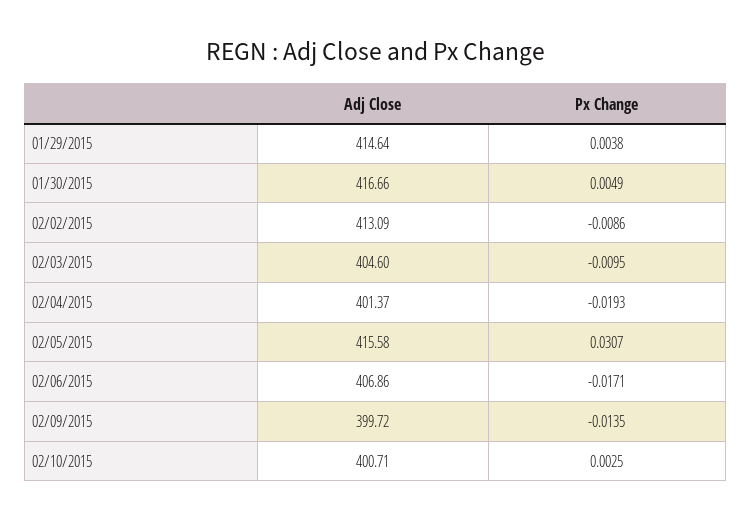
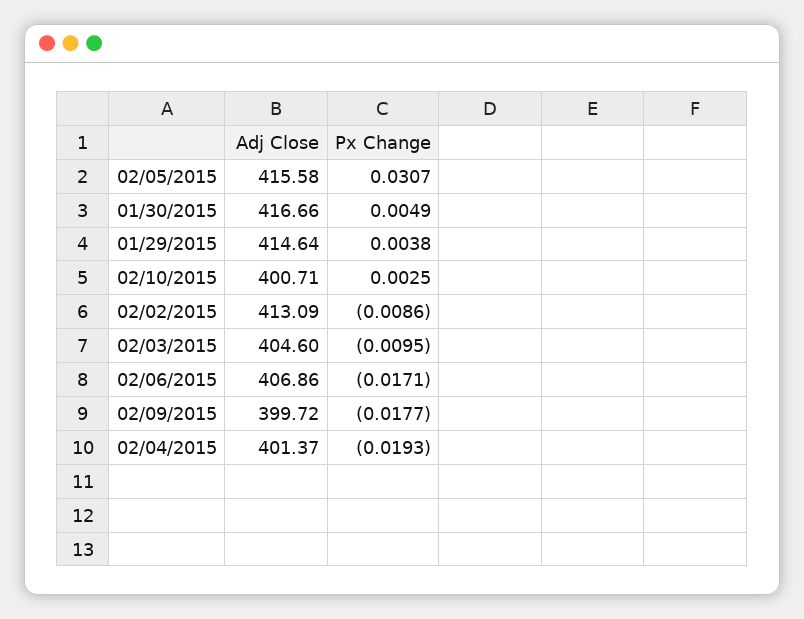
  {
    "Adj Close": {
      "01/29/2015": 414.64,
      "01/30/2015": 416.66,
      "02/02/2015": 413.09,
      "02/03/2015": 404.6,
      "02/04/2015": 401.37,
      "02/05/2015": 415.58,
      "02/06/2015": 406.86,
      "02/09/2015": 399.72,
      "02/10/2015": 400.71
    },
    "Px Change": {
      "01/29/2015": 0.0038,
      "01/30/2015": 0.0049,
      "02/02/2015": -0.0086,
      "02/03/2015": -0.0095,
      "02/04/2015": -0.0193,
      "02/05/2015": 0.0307,
      "02/06/2015": -0.0171,
-     "02/09/2015": -0.0135,
+     "02/09/2015": -0.0177,
      "02/10/2015": 0.0025
    }
  }

